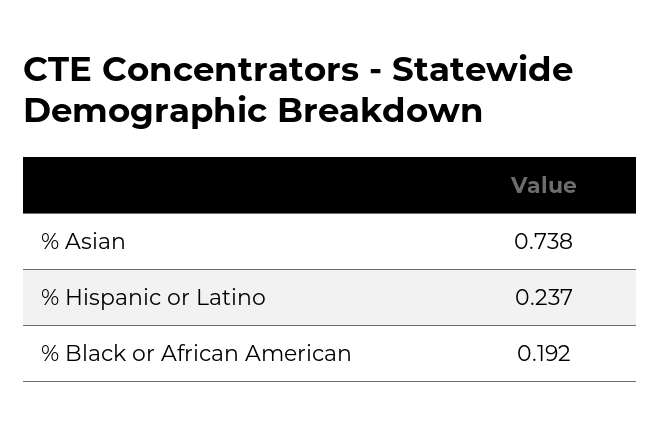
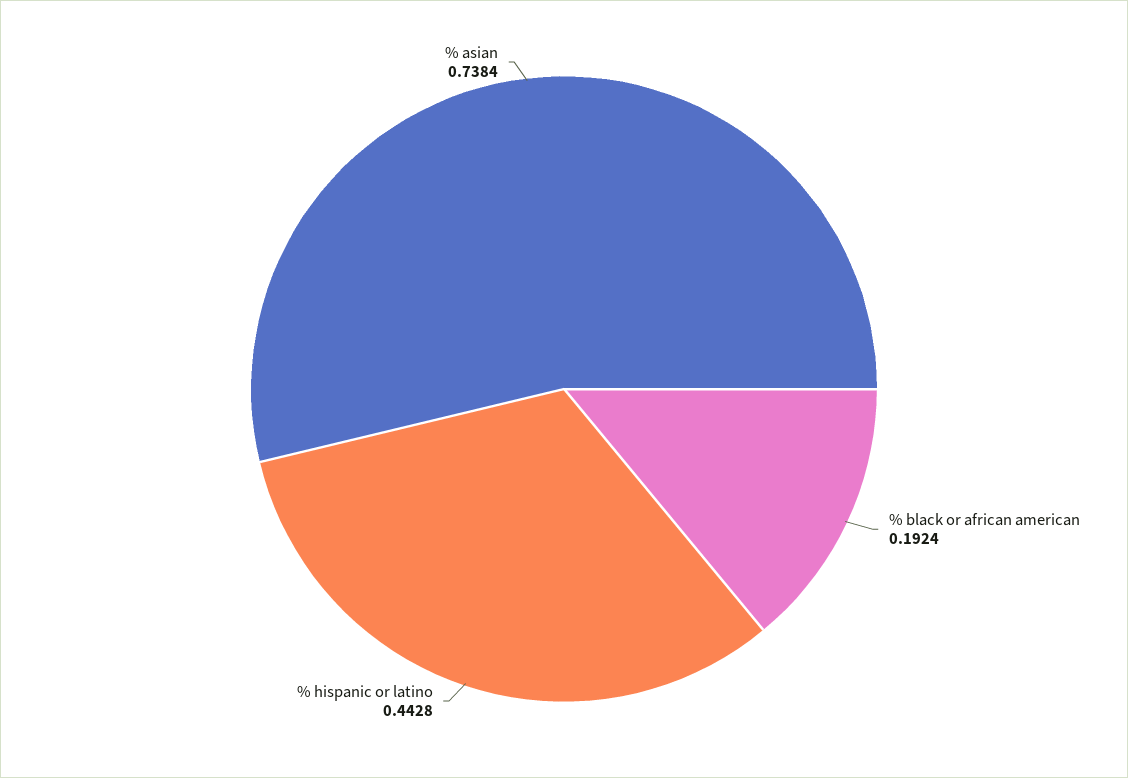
  {
    "% Asian": 0.7384,
-   "% Hispanic or Latino": 0.237,
+   "% Hispanic or Latino": 0.4428,
    "% Black or African American": 0.1924
  }

